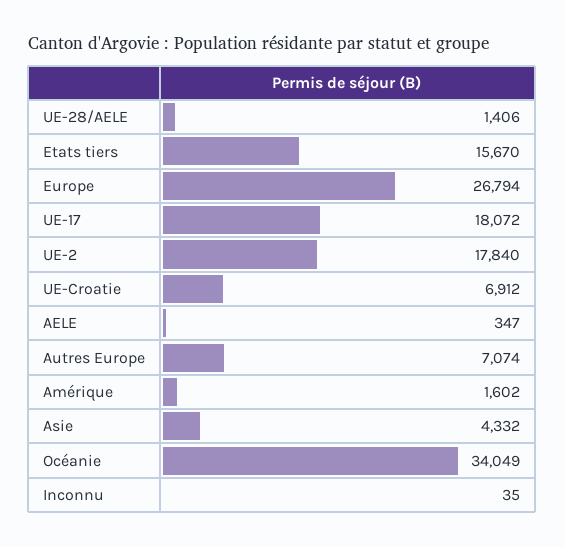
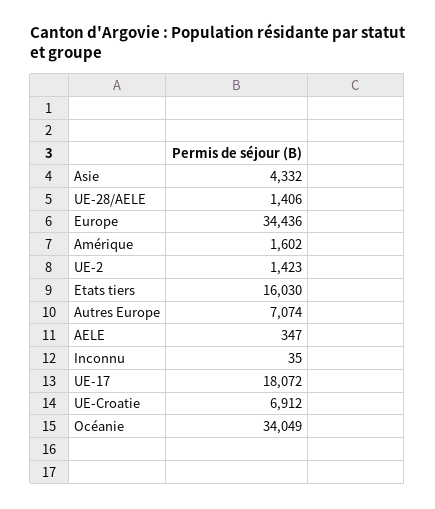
  {
    "UE-28/AELE": 1406,
-   "Etats tiers": 15670,
+   "Etats tiers": 16030,
-   "Europe": 26794,
+   "Europe": 34436,
    "UE-17": 18072,
-   "UE-2": 17840,
+   "UE-2": 1423,
    "UE-Croatie": 6912,
    "AELE": 347,
    "Autres Europe": 7074,
    "Amérique": 1602,
    "Asie": 4332,
    "Océanie": 34049,
    "Inconnu": 35
  }

